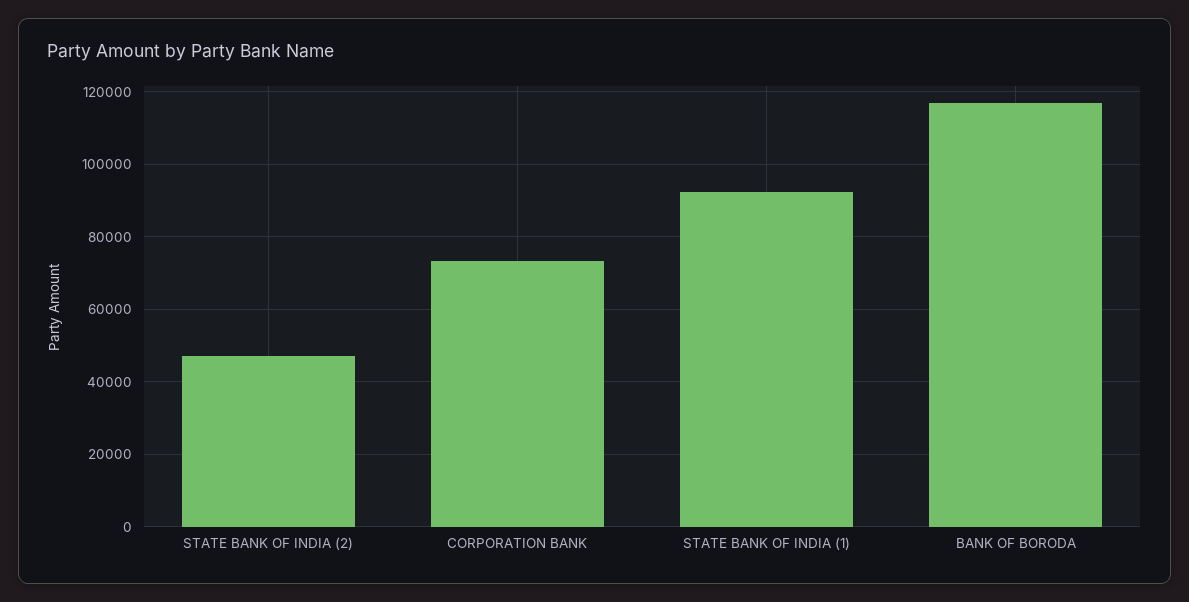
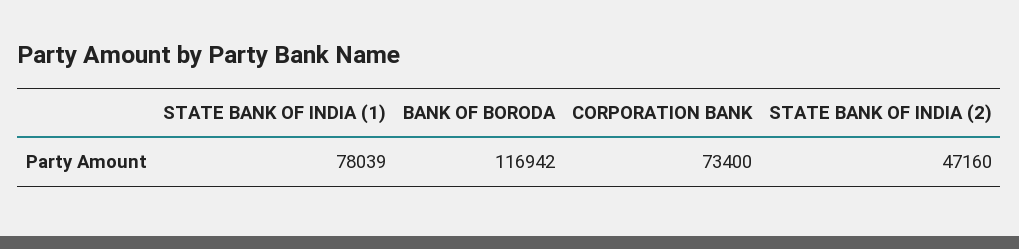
  {
    "STATE BANK OF INDIA (2)": 47160,
    "CORPORATION BANK": 73400,
-   "STATE BANK OF INDIA (1)": 92000,
+   "STATE BANK OF INDIA (1)": 78039,
    "BANK OF BORODA": 116942
  }

